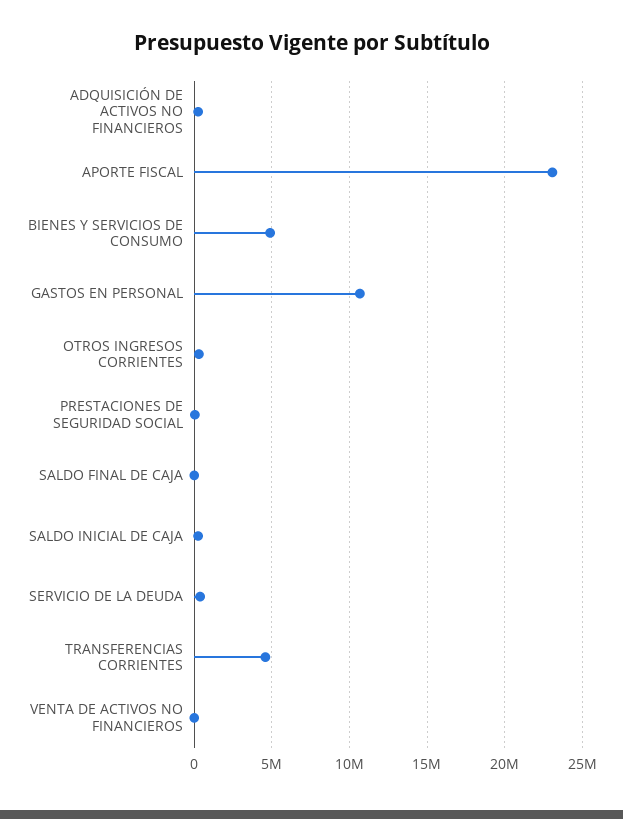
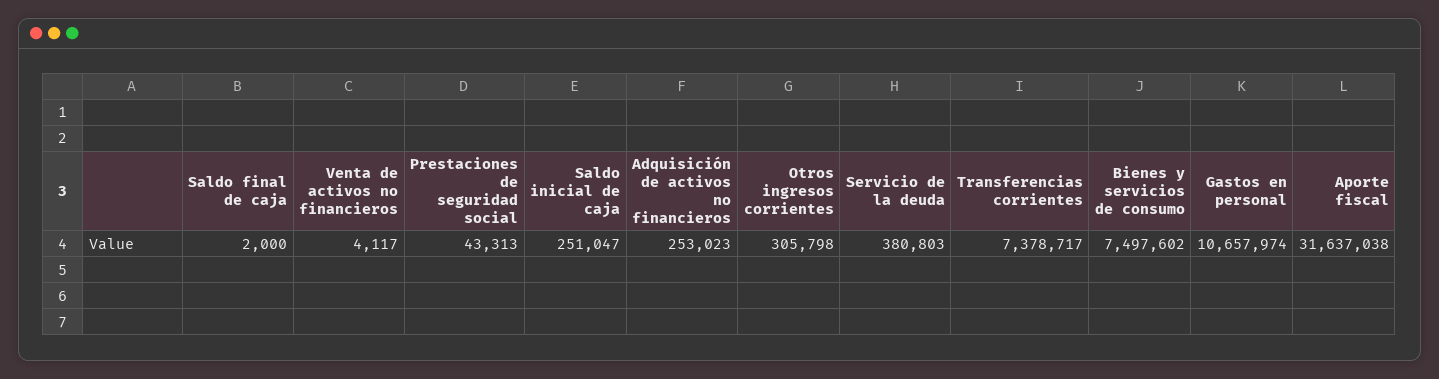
  {
    "ADQUISICIÓN DE ACTIVOS NO FINANCIEROS": 253023,
-   "APORTE FISCAL": 23000000,
+   "APORTE FISCAL": 31637038,
-   "BIENES Y SERVICIOS DE CONSUMO": 5000000,
+   "BIENES Y SERVICIOS DE CONSUMO": 7497602,
    "GASTOS EN PERSONAL": 10657974,
    "OTROS INGRESOS CORRIENTES": 305798,
    "PRESTACIONES DE SEGURIDAD SOCIAL": 43313,
    "SALDO FINAL DE CAJA": 2000,
    "SALDO INICIAL DE CAJA": 251047,
    "SERVICIO DE LA DEUDA": 380803,
-   "TRANSFERENCIAS CORRIENTES": 4500000,
+   "TRANSFERENCIAS CORRIENTES": 7378717,
    "VENTA DE ACTIVOS NO FINANCIEROS": 4117
  }

